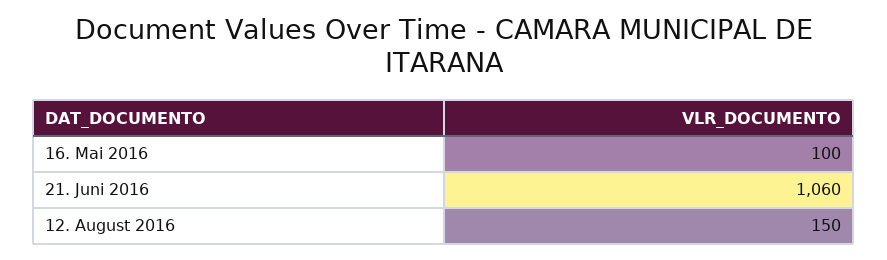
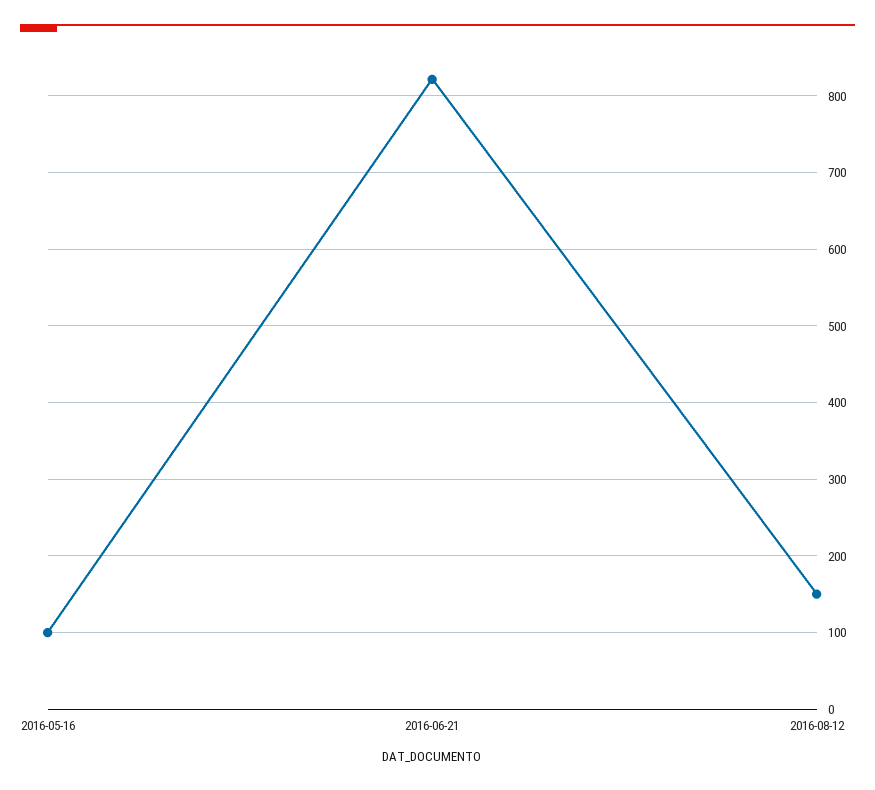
  {
    "16. Mai 2016": 100,
-   "21. Juni 2016": 1060,
+   "21. Juni 2016": 820,
    "12. August 2016": 150
  }

